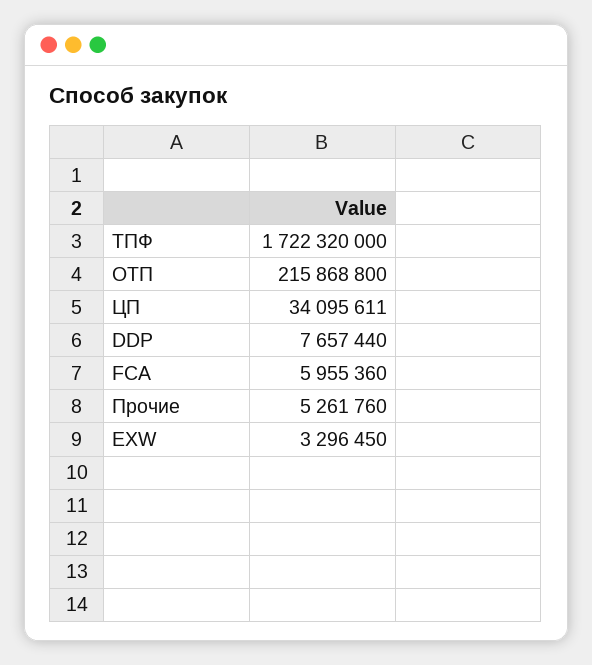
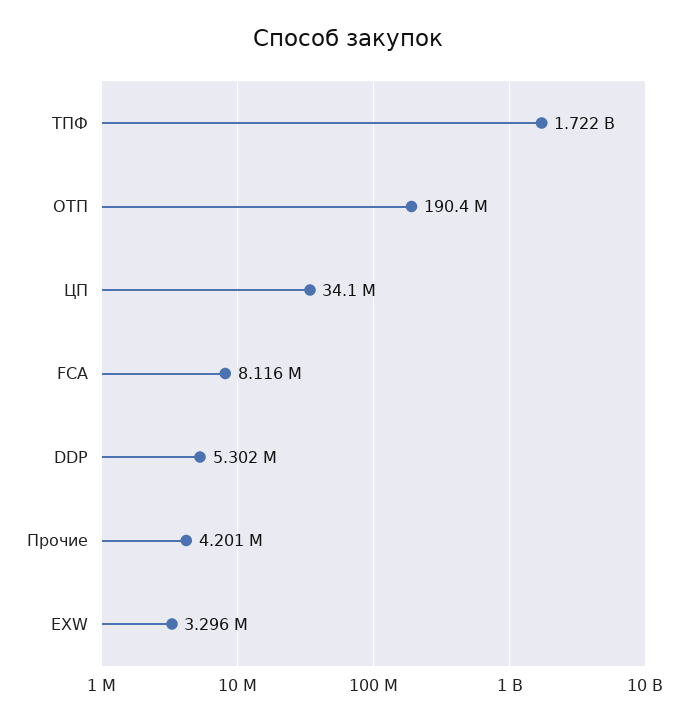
  {
    "ТПФ": 1722320000,
-   "ОТП": 215868800,
+   "ОТП": 190400000,
    "ЦП": 34095611,
-   "DDP": 7657440,
+   "DDP": 5302000,
-   "FCA": 5955360,
+   "FCA": 8116000,
-   "Прочие": 5261760,
+   "Прочие": 4201000,
    "EXW": 3296450
  }

